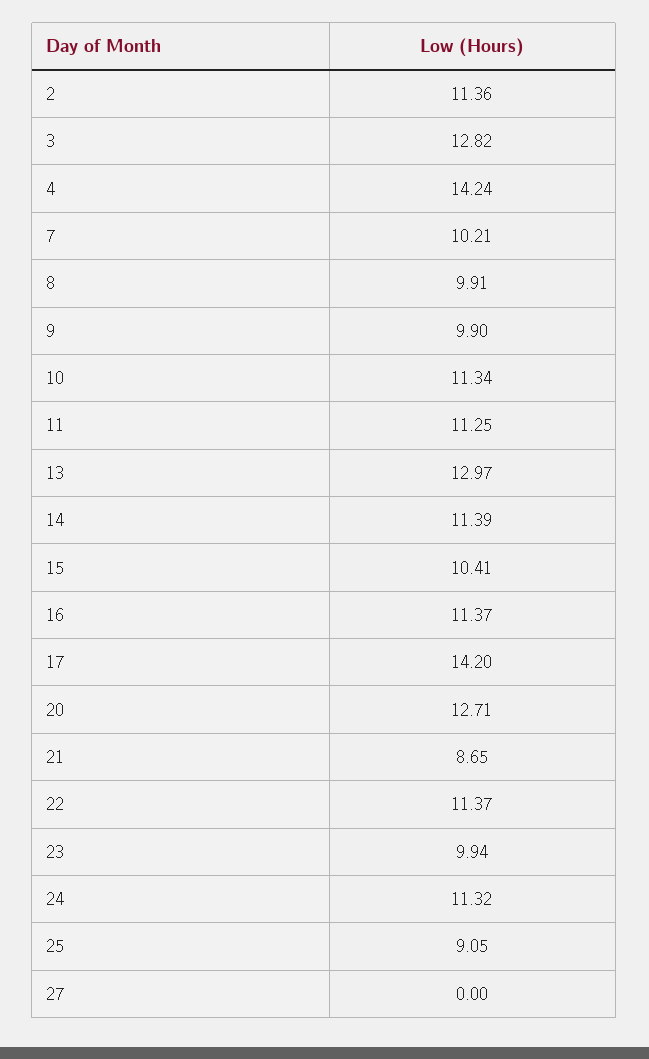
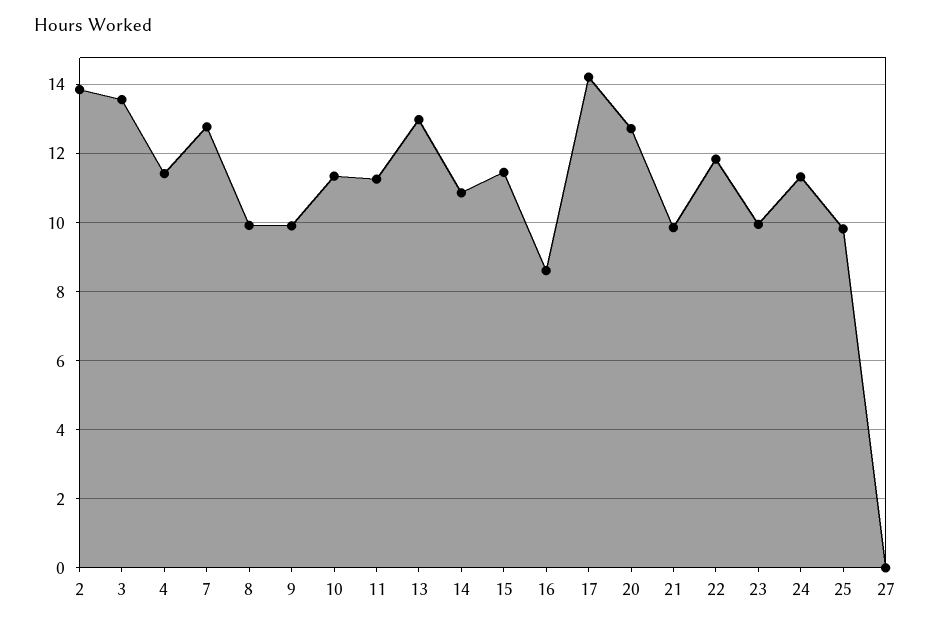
  {
-   "2": 11.36,
+   "2": 13.8,
-   "3": 12.82,
+   "3": 13.6,
-   "4": 14.24,
+   "4": 11.4,
-   "7": 10.21,
+   "7": 12.8,
    "8": 9.91,
    "9": 9.9,
    "10": 11.34,
    "11": 11.25,
    "13": 12.97,
-   "14": 11.39,
+   "14": 10.8,
-   "15": 10.41,
+   "15": 11.4,
-   "16": 11.37,
+   "16": 8.6,
    "17": 14.2,
    "20": 12.71,
-   "21": 8.65,
+   "21": 9.8,
-   "22": 11.37,
+   "22": 11.8,
    "23": 9.94,
    "24": 11.32,
-   "25": 9.05,
+   "25": 9.8,
    "27": 0
  }

